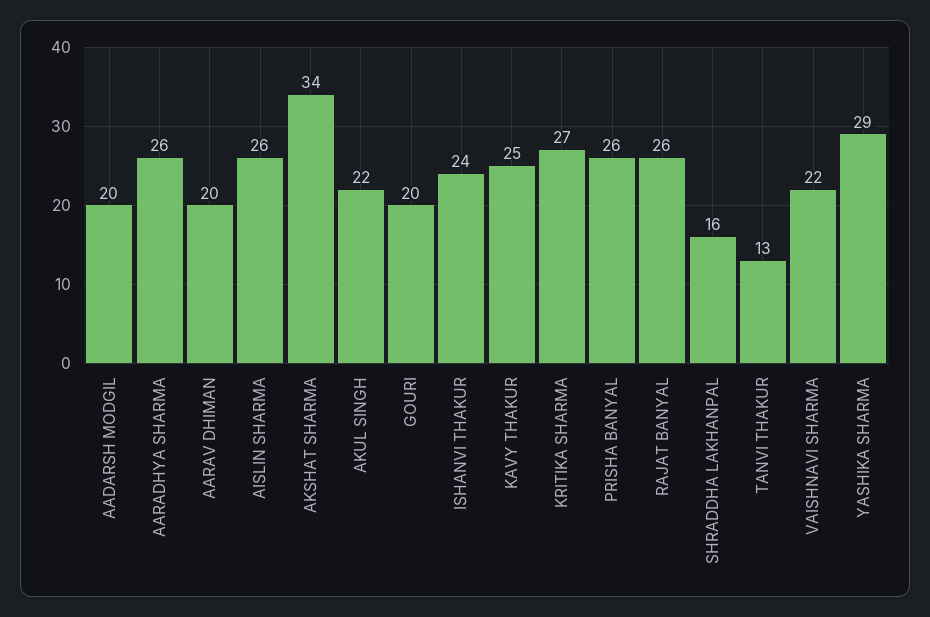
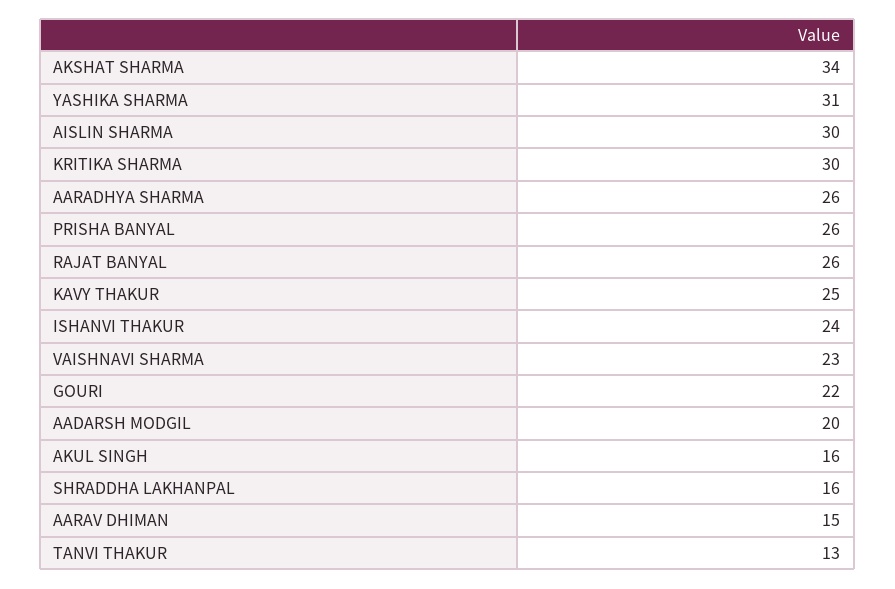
  {
    "AADARSH MODGIL": 20,
    "AARADHYA SHARMA": 26,
-   "AARAV DHIMAN": 20,
+   "AARAV DHIMAN": 15,
-   "AISLIN SHARMA": 26,
+   "AISLIN SHARMA": 30,
    "AKSHAT SHARMA": 34,
-   "AKUL SINGH": 22,
+   "AKUL SINGH": 16,
-   "GOURI": 20,
+   "GOURI": 22,
    "ISHANVI THAKUR": 24,
    "KAVY THAKUR": 25,
-   "KRITIKA SHARMA": 27,
+   "KRITIKA SHARMA": 30,
    "PRISHA BANYAL": 26,
    "RAJAT BANYAL": 26,
    "SHRADDHA LAKHANPAL": 16,
    "TANVI THAKUR": 13,
-   "VAISHNAVI SHARMA": 22,
+   "VAISHNAVI SHARMA": 23,
-   "YASHIKA SHARMA": 29
+   "YASHIKA SHARMA": 31
  }

